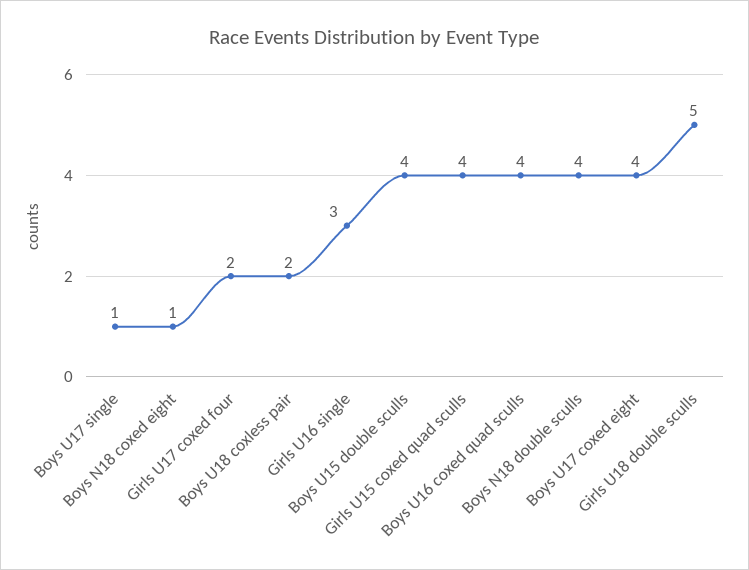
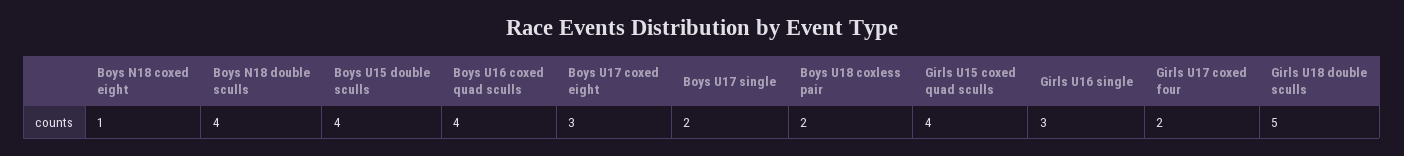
  {
-   "Boys U17 single": 1,
+   "Boys U17 single": 2,
    "Boys N18 coxed eight": 1,
    "Girls U17 coxed four": 2,
    "Boys U18 coxless pair": 2,
    "Girls U16 single": 3,
    "Boys U15 double sculls": 4,
    "Girls U15 coxed quad sculls": 4,
    "Boys U16 coxed quad sculls": 4,
    "Boys N18 double sculls": 4,
-   "Boys U17 coxed eight": 4,
+   "Boys U17 coxed eight": 3,
    "Girls U18 double sculls": 5
  }

